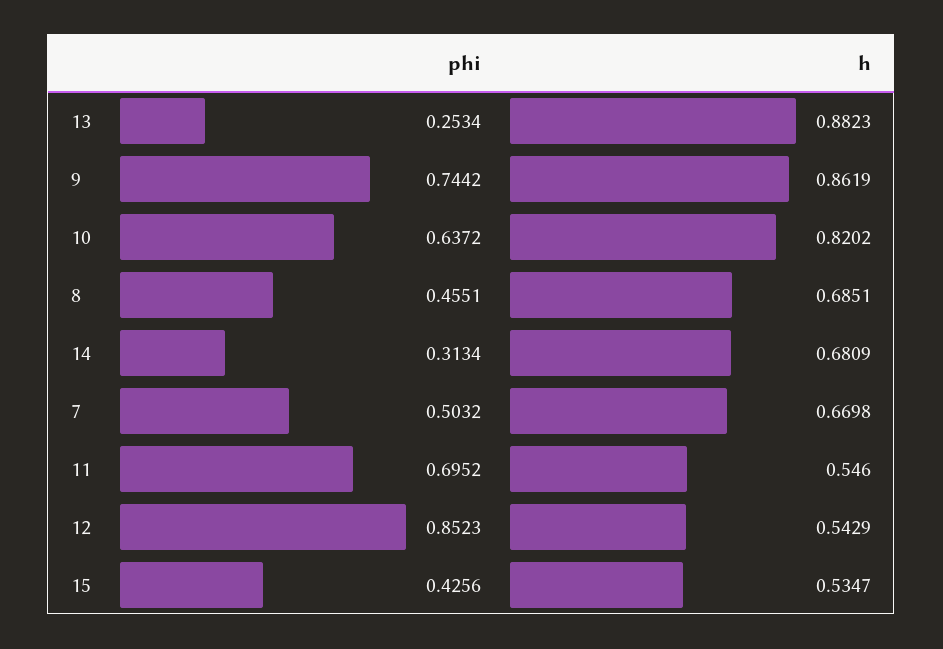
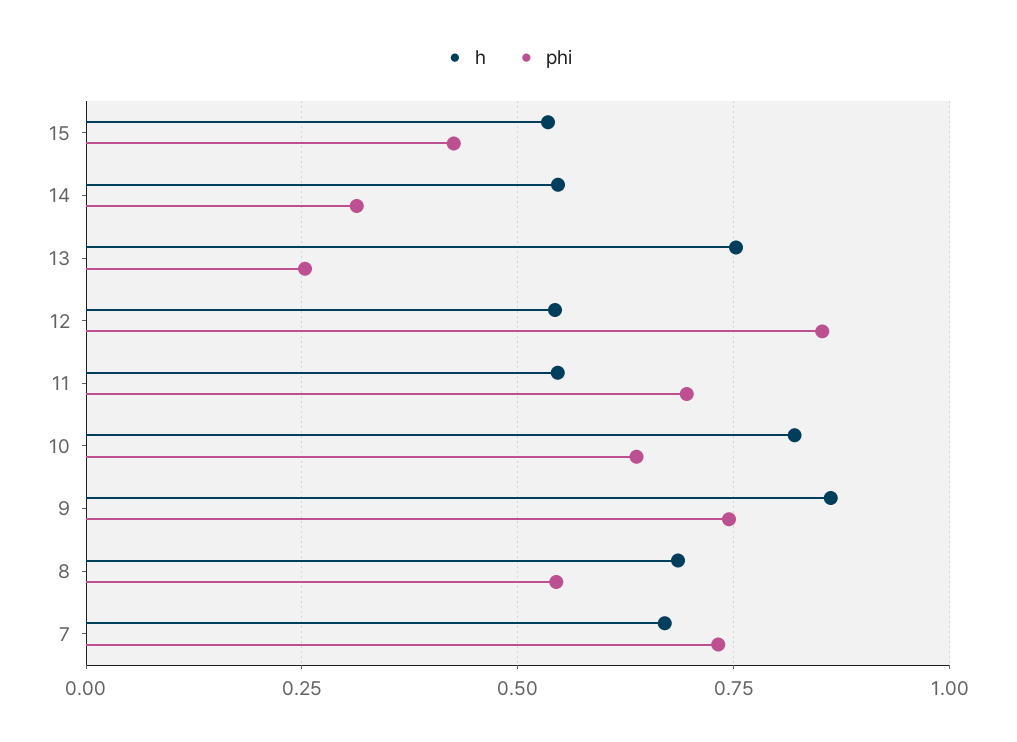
  {
    "phi": {
      "13": 0.2534,
      "9": 0.7442,
      "10": 0.6372,
-     "8": 0.4551,
+     "8": 0.55,
      "14": 0.3134,
-     "7": 0.5032,
+     "7": 0.725,
      "11": 0.6952,
      "12": 0.8523,
      "15": 0.4256
    },
    "h": {
-     "13": 0.8823,
+     "13": 0.75,
      "9": 0.8619,
      "10": 0.8202,
      "8": 0.6851,
-     "14": 0.6809,
+     "14": 0.55,
      "7": 0.6698,
      "11": 0.546,
      "12": 0.5429,
      "15": 0.5347
    }
  }

